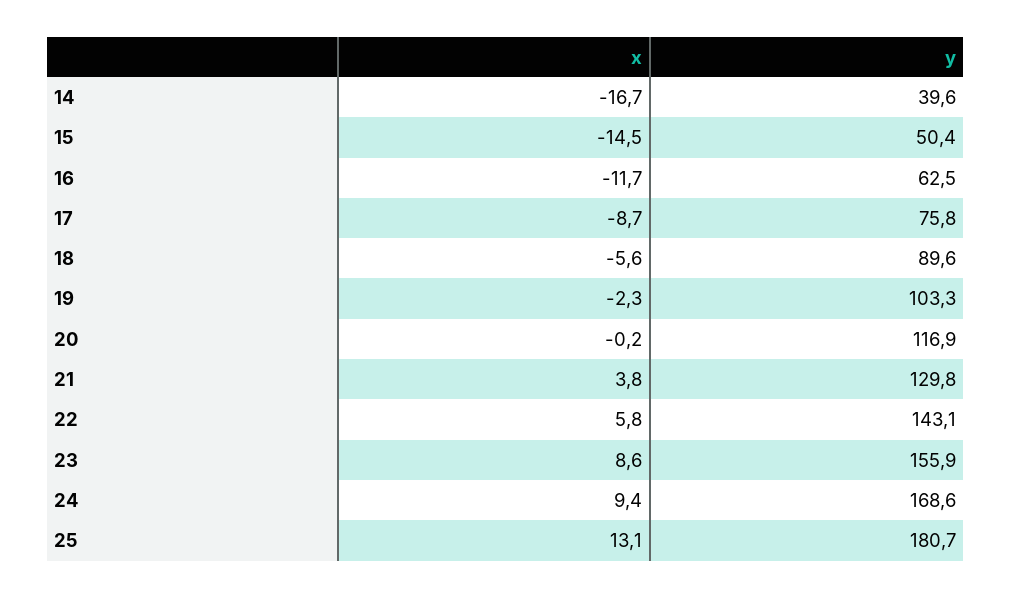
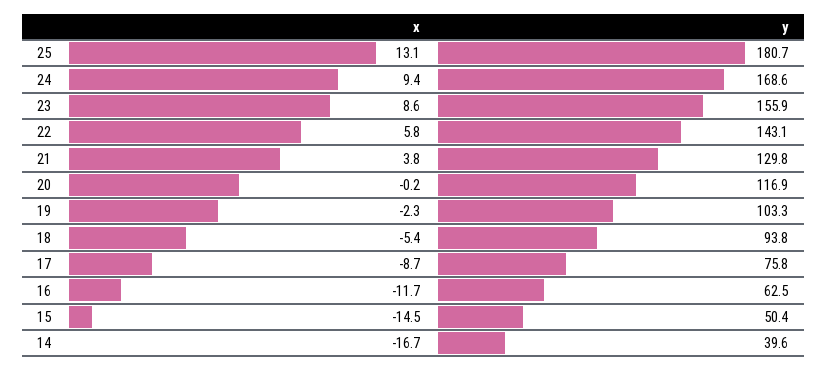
  {
    "x": {
      "14": -16.7,
      "15": -14.5,
      "16": -11.7,
      "17": -8.7,
-     "18": -5.6,
+     "18": -5.4,
      "19": -2.3,
      "20": -0.2,
      "21": 3.8,
      "22": 5.8,
      "23": 8.6,
      "24": 9.4,
      "25": 13.1
    },
    "y": {
      "14": 39.6,
      "15": 50.4,
      "16": 62.5,
      "17": 75.8,
-     "18": 89.6,
+     "18": 93.8,
      "19": 103.3,
      "20": 116.9,
      "21": 129.8,
      "22": 143.1,
      "23": 155.9,
      "24": 168.6,
      "25": 180.7
    }
  }

